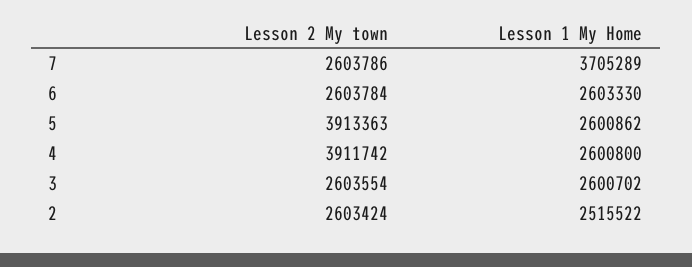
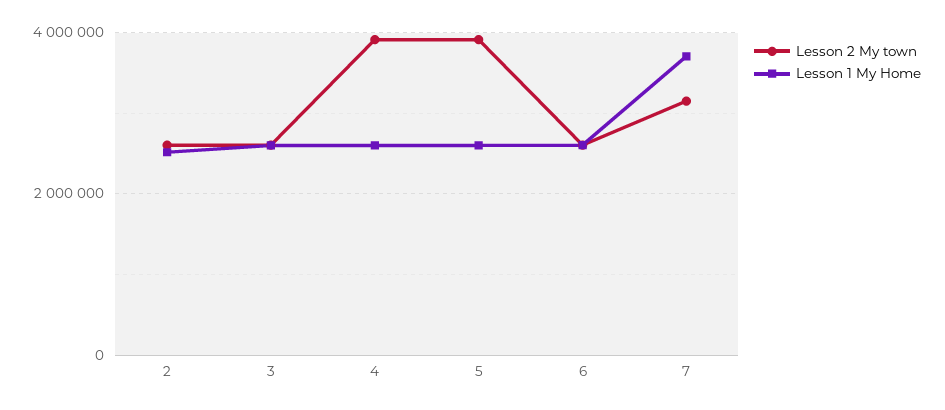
  {
    "Lesson 2 My town": {
-     "7": 2603786,
+     "7": 3200000,
      "6": 2603784,
      "5": 3913363,
      "4": 3911742,
      "3": 2603554,
      "2": 2603424
    },
    "Lesson 1 My Home": {
      "7": 3705289,
      "6": 2603330,
      "5": 2600862,
      "4": 2600800,
      "3": 2600702,
      "2": 2515522
    }
  }

